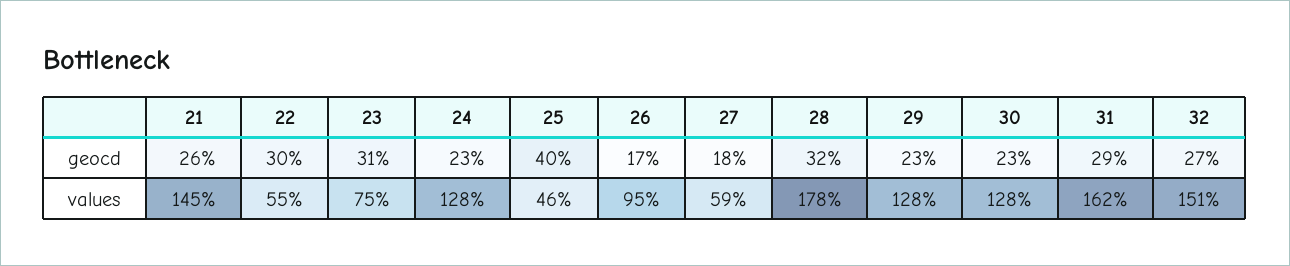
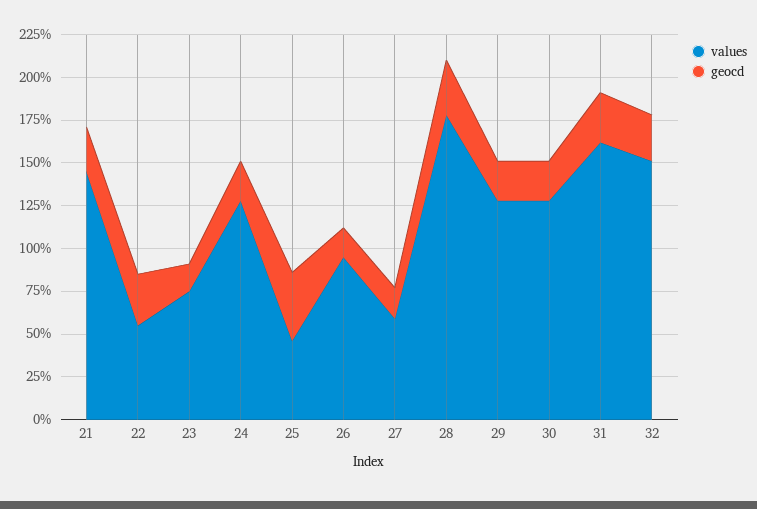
  {
    "geocd": {
      "21": 26,
      "22": 30,
-     "23": 31,
+     "23": 15,
      "24": 23,
      "25": 40,
      "26": 17,
      "27": 18,
      "28": 32,
      "29": 23,
      "30": 23,
      "31": 29,
      "32": 27
    },
    "values": {
      "21": 145,
      "22": 55,
      "23": 75,
      "24": 128,
      "25": 46,
      "26": 95,
      "27": 59,
      "28": 178,
      "29": 128,
      "30": 128,
      "31": 162,
      "32": 151
    }
  }

